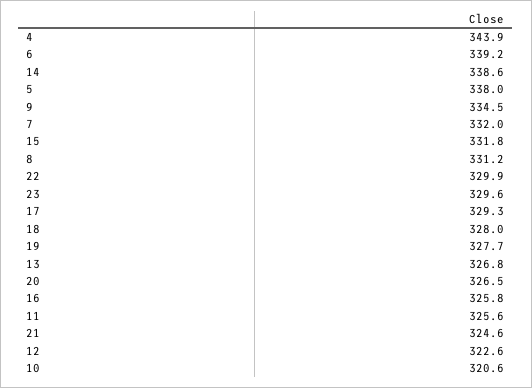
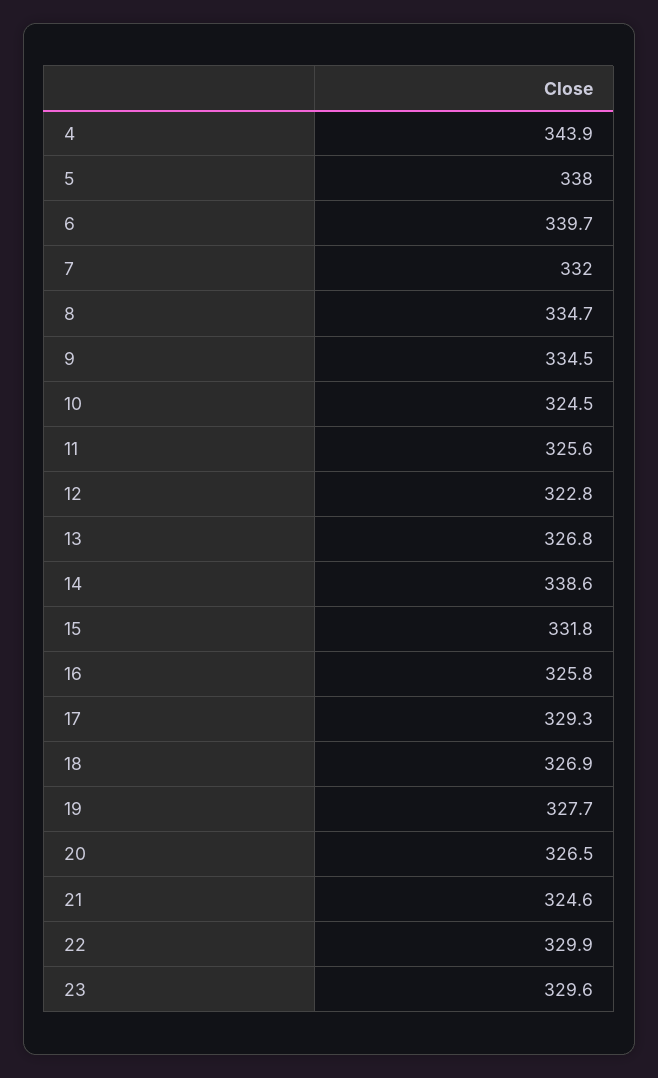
  {
    "4": 343.9,
-   "6": 339.2,
+   "6": 339.7,
    "14": 338.6,
    "5": 338,
    "9": 334.5,
    "7": 332,
    "15": 331.8,
-   "8": 331.2,
+   "8": 334.7,
    "22": 329.9,
    "23": 329.6,
    "17": 329.3,
-   "18": 328,
+   "18": 326.9,
    "19": 327.7,
    "13": 326.8,
    "20": 326.5,
    "16": 325.8,
    "11": 325.6,
    "21": 324.6,
-   "12": 322.6,
+   "12": 322.8,
-   "10": 320.6
+   "10": 324.5
  }

